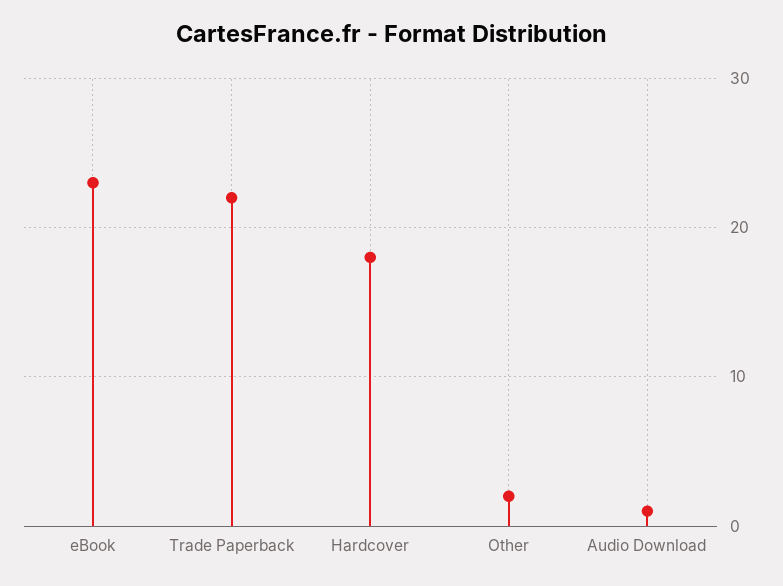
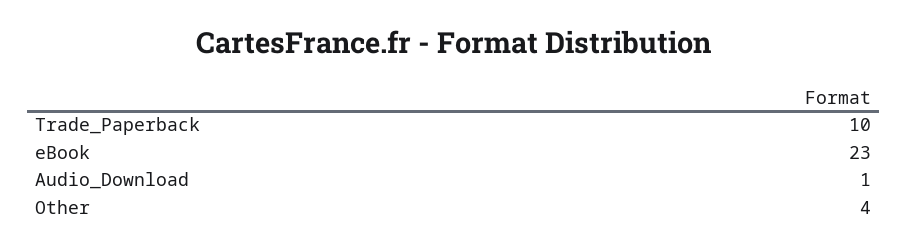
  {
    "eBook": 23,
-   "Trade Paperback": 22,
+   "Trade Paperback": 10,
-   "Hardcover": 18,
-   "Other": 2,
+   "Other": 4,
    "Audio Download": 1
  }

